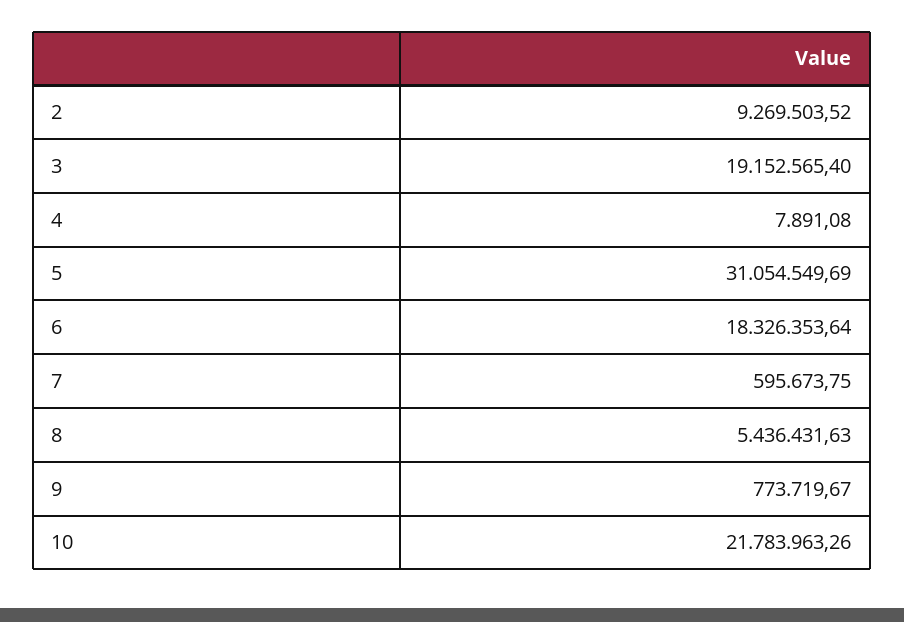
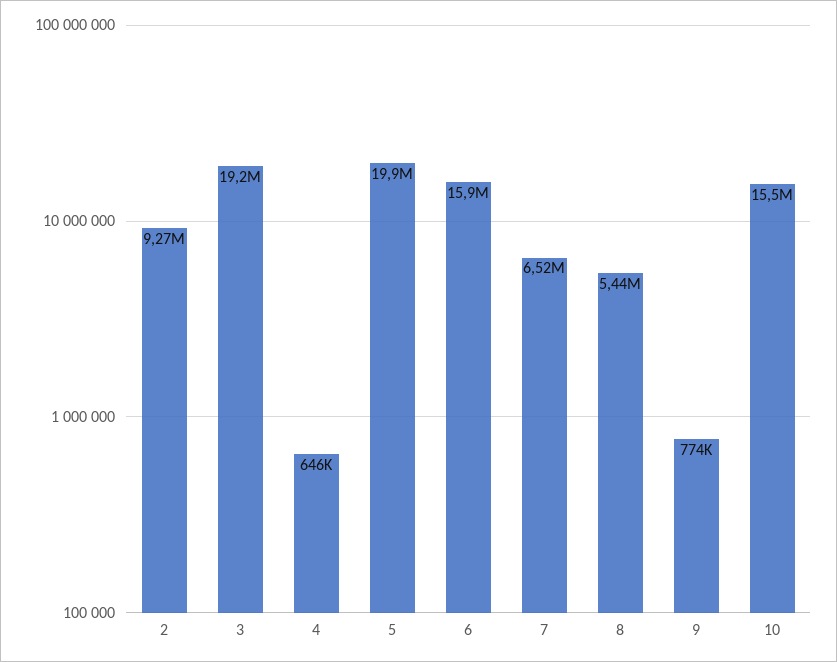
  {
    "2": 9269503.52,
    "3": 19152565.4,
-   "4": 7891.08,
+   "4": 646000,
-   "5": 31054549.69,
+   "5": 19900000,
-   "6": 18326353.64,
+   "6": 15900000,
-   "7": 595673.75,
+   "7": 6520000,
    "8": 5436431.63,
    "9": 773719.67,
-   "10": 21783963.26
+   "10": 15500000
  }

